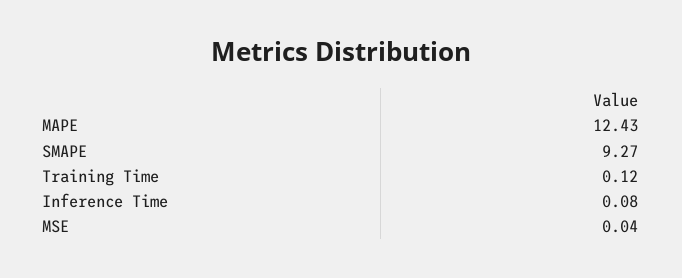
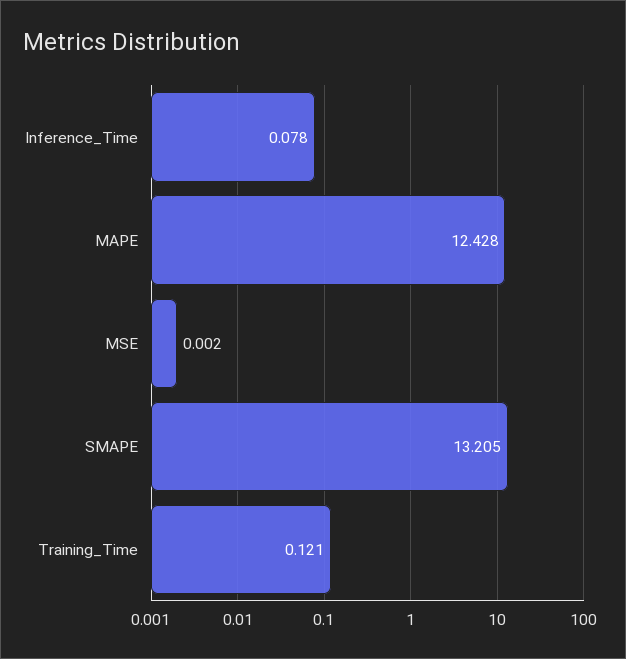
  {
    "MAPE": 12.428,
-   "SMAPE": 9.27,
+   "SMAPE": 13.205,
    "Training Time": 0.121,
    "Inference Time": 0.078,
-   "MSE": 0.04
+   "MSE": 0.002
  }

